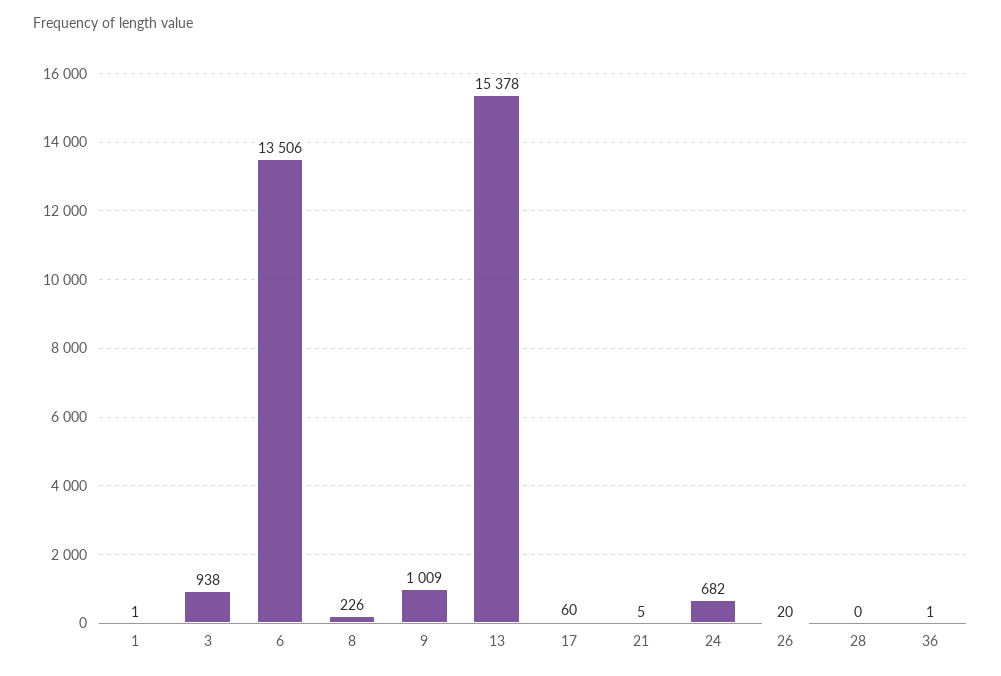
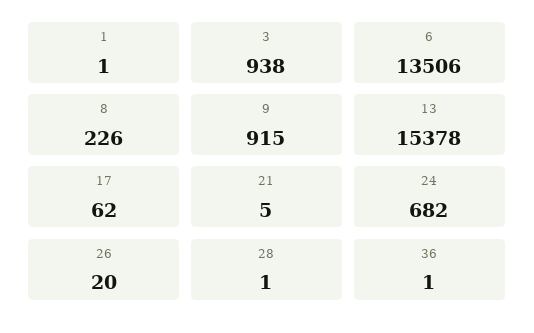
  {
    "1": 1,
    "3": 938,
    "6": 13506,
    "8": 226,
-   "9": 1009,
+   "9": 915,
    "13": 15378,
-   "17": 60,
+   "17": 62,
    "21": 5,
    "24": 682,
    "26": 20,
-   "28": 0,
+   "28": 1,
    "36": 1
  }

